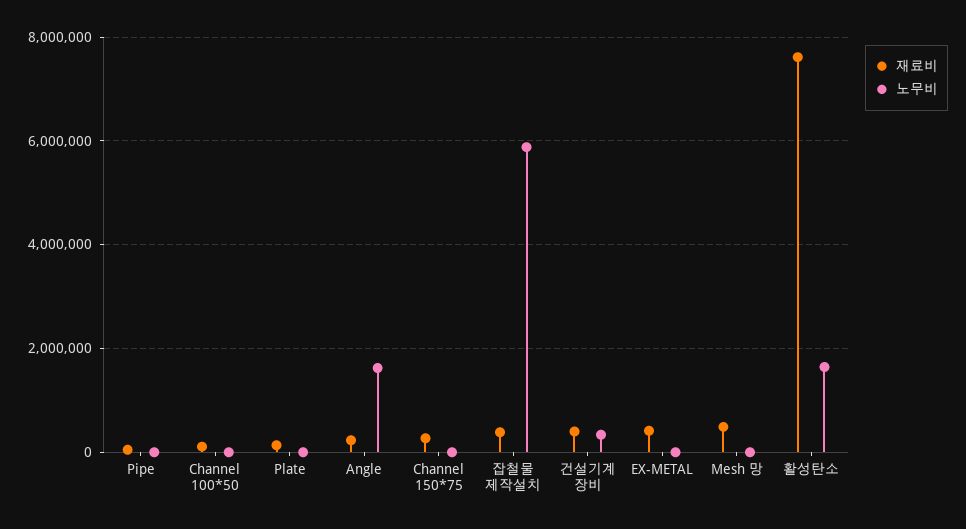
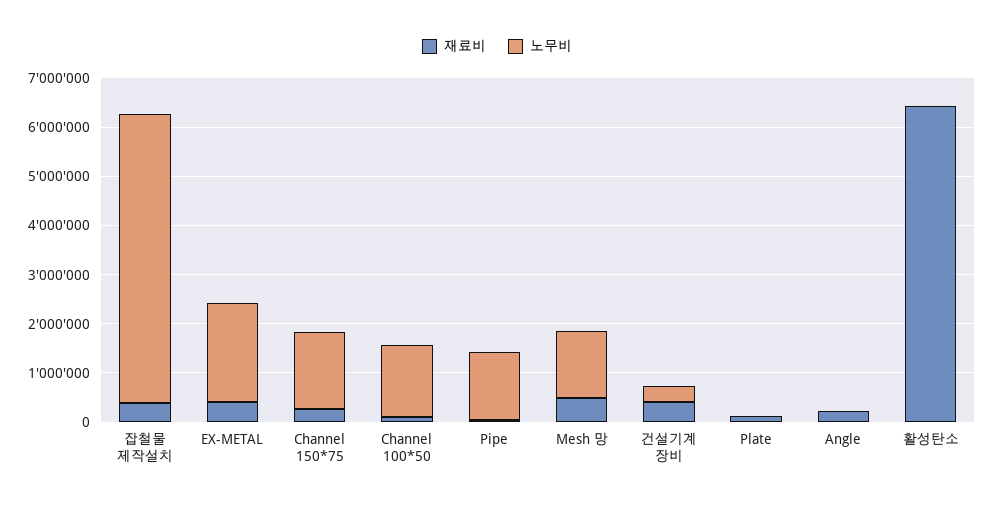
  {
    "재료비": {
      "Pipe": 0,
      "Channel 100*50": 200000,
      "Plate": 200000,
      "Angle": 200000,
      "Channel 150*75": 200000,
      "잡철물 제작설치": 400000,
      "건설기계 장비": 400000,
      "EX-METAL": 400000,
      "Mesh 망": 400000,
-     "활성탄소": 7600000
+     "활성탄소": 6400000
    },
    "노무비": {
-     "Pipe": 0,
+     "Pipe": 1400000,
-     "Channel 100*50": 0,
+     "Channel 100*50": 1400000,
      "Plate": 0,
-     "Angle": 1600000,
+     "Angle": 0,
-     "Channel 150*75": 0,
+     "Channel 150*75": 1600000,
      "잡철물 제작설치": 5800000,
      "건설기계 장비": 400000,
-     "EX-METAL": 0,
+     "EX-METAL": 2000000,
-     "Mesh 망": 0,
+     "Mesh 망": 1400000,
-     "활성탄소": 1600000
+     "활성탄소": 0
    }
  }

